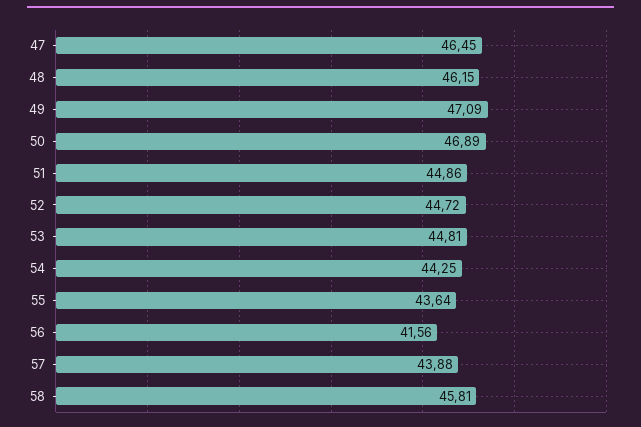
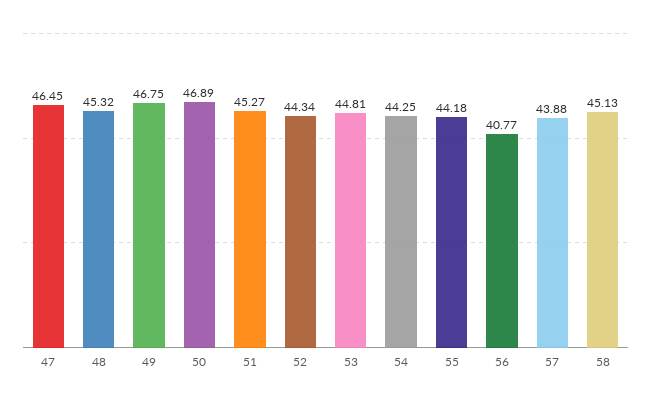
  {
    "47": 46.45,
-   "48": 46.15,
+   "48": 45.32,
-   "49": 47.09,
+   "49": 46.75,
    "50": 46.89,
-   "51": 44.86,
+   "51": 45.27,
-   "52": 44.72,
+   "52": 44.34,
    "53": 44.81,
    "54": 44.25,
-   "55": 43.64,
+   "55": 44.18,
-   "56": 41.56,
+   "56": 40.77,
    "57": 43.88,
-   "58": 45.81
+   "58": 45.13
  }

